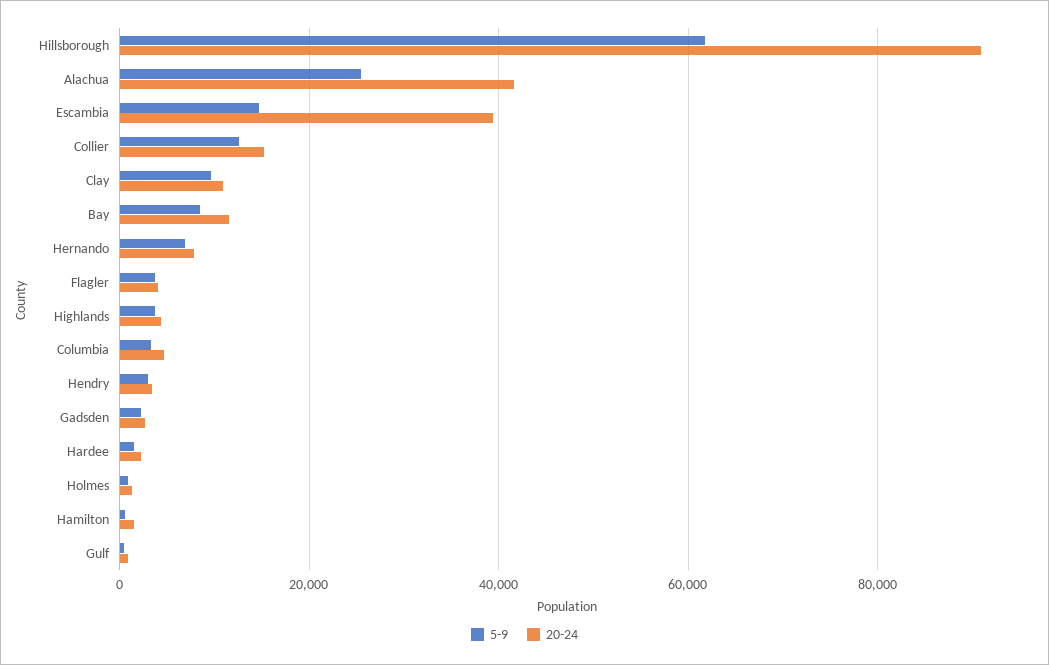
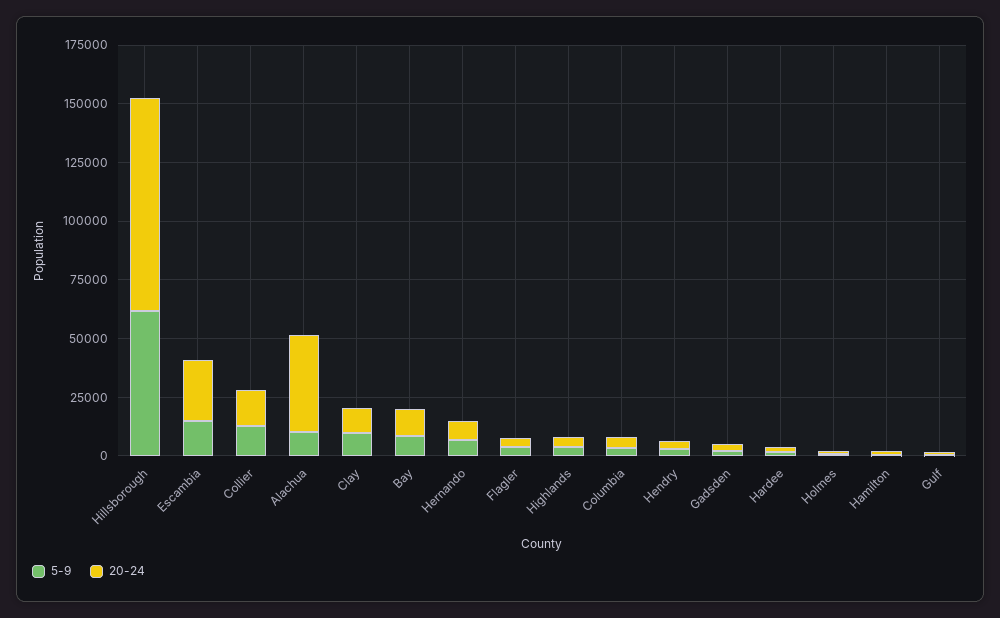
  {
    "5-9": {
      "Hillsborough": 62000,
-     "Alachua": 26000,
+     "Alachua": 10000,
      "Escambia": 14000,
      "Collier": 12000,
      "Clay": 10000,
      "Bay": 8000,
      "Hernando": 6000,
      "Flagler": 4000,
      "Highlands": 4000,
      "Columbia": 4000,
      "Hendry": 4000,
      "Gadsden": 2000,
      "Hardee": 2000,
      "Holmes": 0,
      "Hamilton": 0,
      "Gulf": 0
    },
    "20-24": {
      "Hillsborough": 90000,
      "Alachua": 42000,
-     "Escambia": 40000,
+     "Escambia": 25000,
      "Collier": 16000,
      "Clay": 10000,
      "Bay": 12000,
      "Hernando": 8000,
      "Flagler": 4000,
      "Highlands": 4000,
      "Columbia": 4000,
      "Hendry": 4000,
      "Gadsden": 2000,
      "Hardee": 2000,
      "Holmes": 2000,
      "Hamilton": 2000,
      "Gulf": 0
    }
  }

